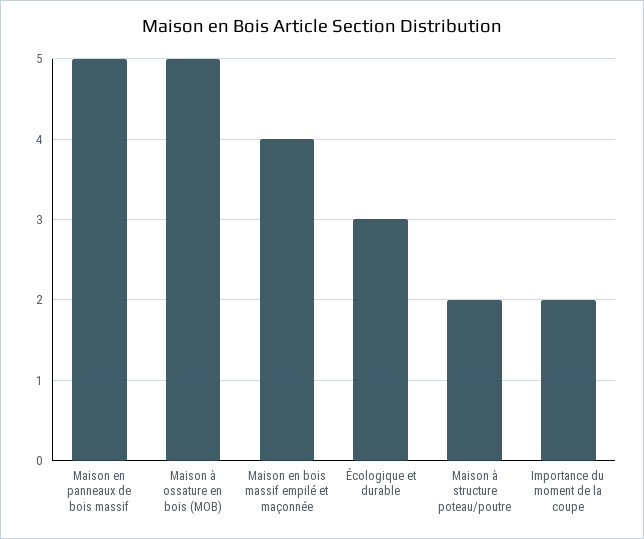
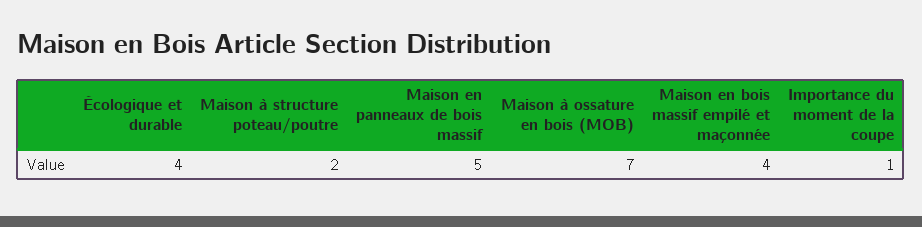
  {
    "Maison en panneaux de bois massif": 5,
-   "Maison à ossature en bois (MOB)": 5,
+   "Maison à ossature en bois (MOB)": 7,
    "Maison en bois massif empilé et maçonnée": 4,
-   "Écologique et durable": 3,
+   "Écologique et durable": 4,
    "Maison à structure poteau/poutre": 2,
-   "Importance du moment de la coupe": 2
+   "Importance du moment de la coupe": 1
  }

